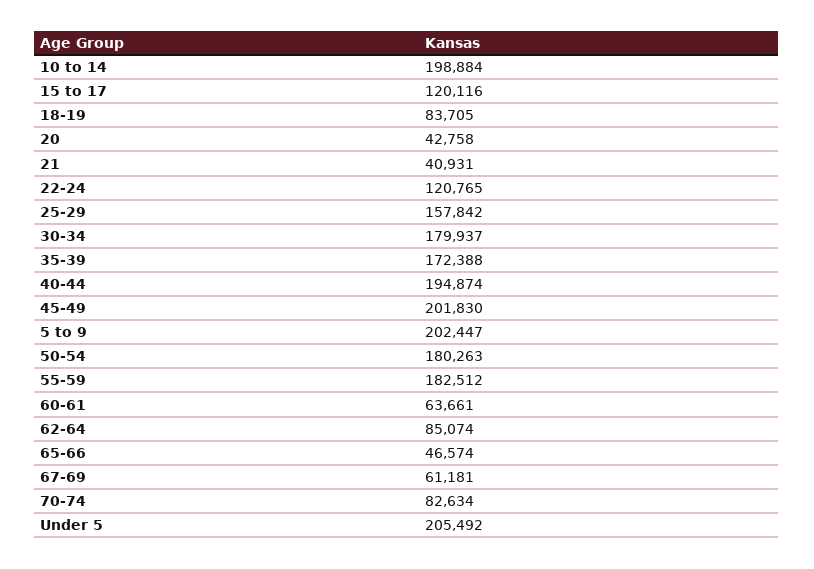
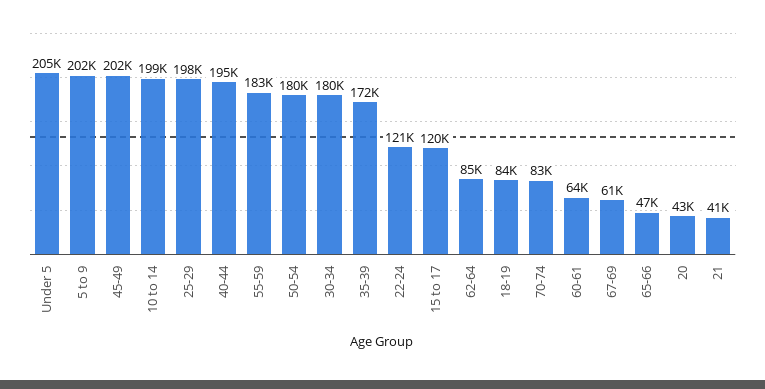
  {
    "10 to 14": 198884,
    "15 to 17": 120116,
    "18-19": 83705,
    "20": 42758,
    "21": 40931,
    "22-24": 120765,
-   "25-29": 157842,
+   "25-29": 198000,
    "30-34": 179937,
    "35-39": 172388,
    "40-44": 194874,
    "45-49": 201830,
    "5 to 9": 202447,
    "50-54": 180263,
    "55-59": 182512,
    "60-61": 63661,
    "62-64": 85074,
    "65-66": 46574,
    "67-69": 61181,
    "70-74": 82634,
    "Under 5": 205492
  }

